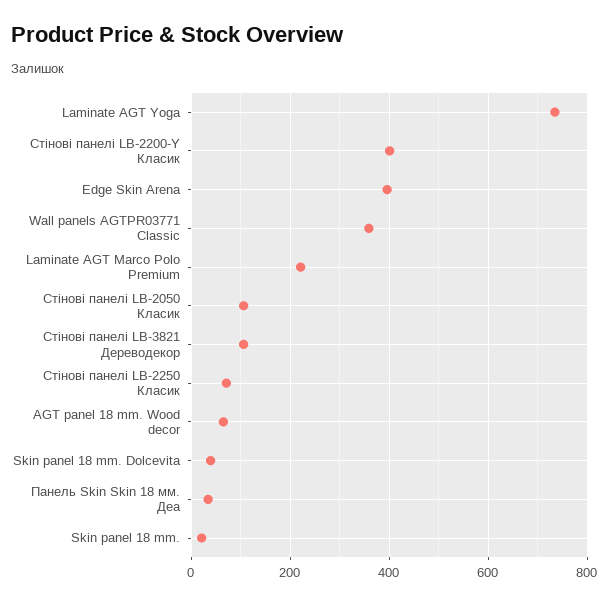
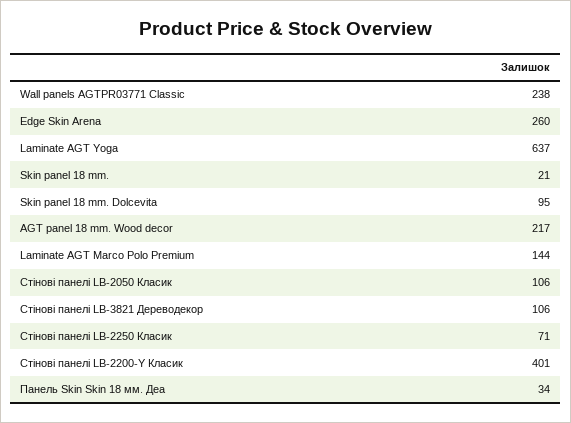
  {
-   "Laminate AGT Yoga": 740,
+   "Laminate AGT Yoga": 637,
    "Стінові панелі LB-2200-Y Класик": 401,
-   "Edge Skin Arena": 400,
+   "Edge Skin Arena": 260,
-   "Wall panels AGTPR03771 Classic": 360,
+   "Wall panels AGTPR03771 Classic": 238,
-   "Laminate AGT Marco Polo Premium": 220,
+   "Laminate AGT Marco Polo Premium": 144,
    "Стінові панелі LB-2050 Класик": 106,
    "Стінові панелі LB-3821 Дереводекор": 106,
    "Стінові панелі LB-2250 Класик": 71,
-   "AGT panel 18 mm. Wood decor": 60,
+   "AGT panel 18 mm. Wood decor": 217,
-   "Skin panel 18 mm. Dolcevita": 40,
+   "Skin panel 18 mm. Dolcevita": 95,
    "Панель Skin Skin 18 мм. Деа": 34,
    "Skin panel 18 mm.": 21
  }

